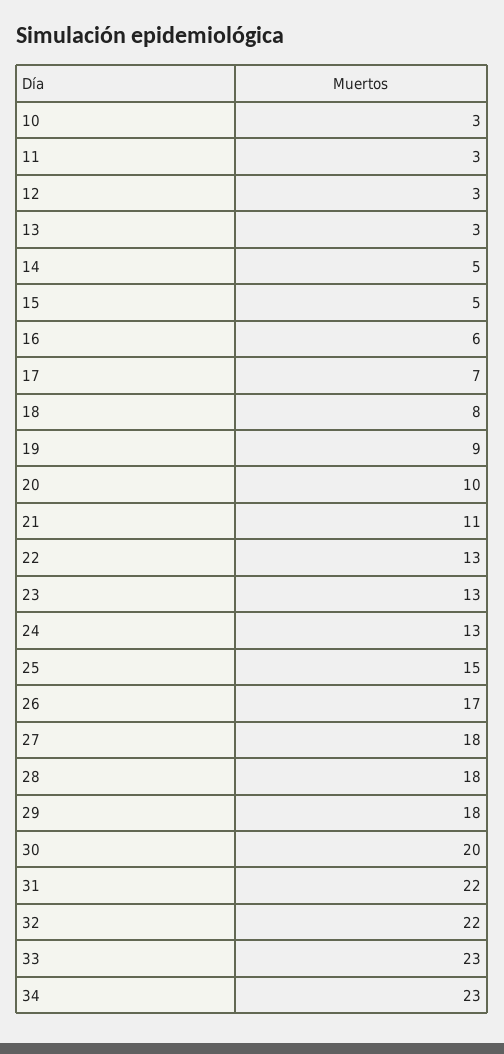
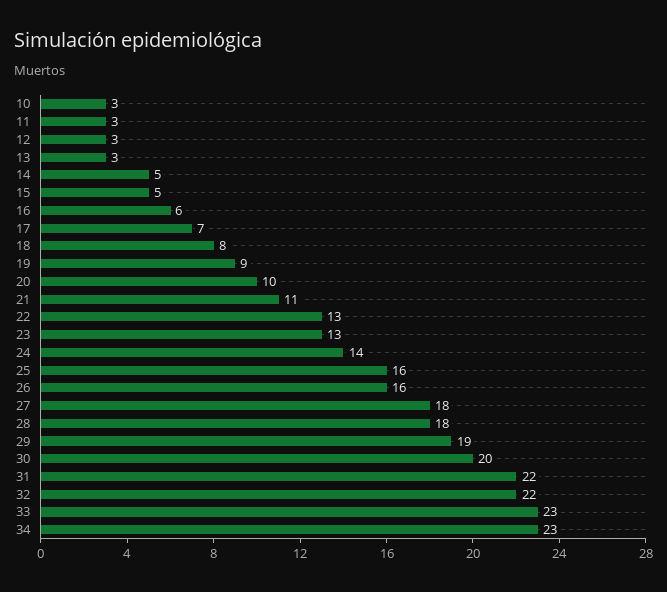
  {
    "10": 3,
    "11": 3,
    "12": 3,
    "13": 3,
    "14": 5,
    "15": 5,
    "16": 6,
    "17": 7,
    "18": 8,
    "19": 9,
    "20": 10,
    "21": 11,
    "22": 13,
    "23": 13,
-   "24": 13,
+   "24": 14,
-   "25": 15,
+   "25": 16,
-   "26": 17,
+   "26": 16,
    "27": 18,
    "28": 18,
-   "29": 18,
+   "29": 19,
    "30": 20,
    "31": 22,
    "32": 22,
    "33": 23,
    "34": 23
  }

